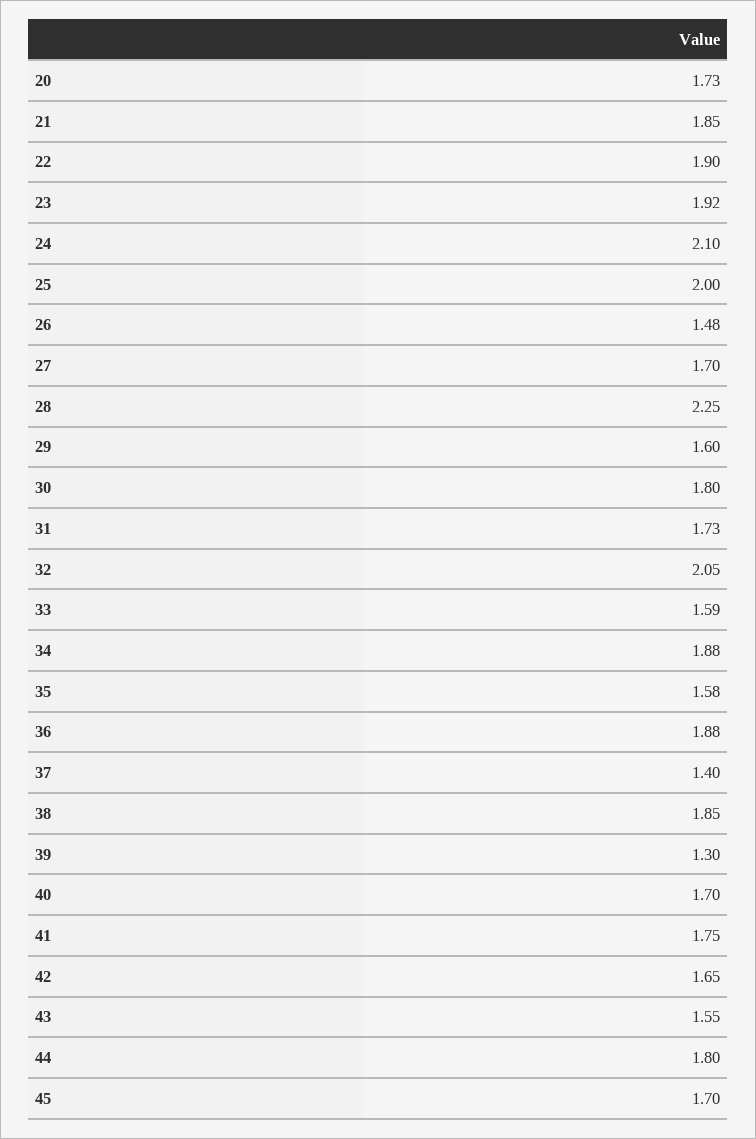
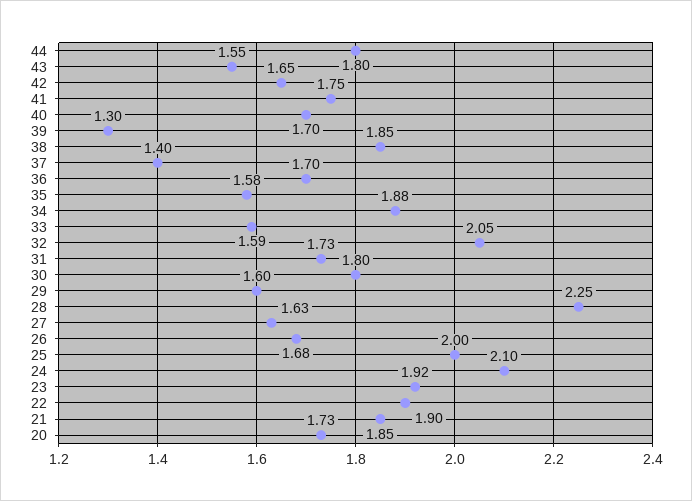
  {
    "20": 1.73,
    "21": 1.85,
    "22": 1.9,
    "23": 1.92,
    "24": 2.1,
    "25": 2,
-   "26": 1.48,
+   "26": 1.68,
-   "27": 1.7,
+   "27": 1.63,
    "28": 2.25,
    "29": 1.6,
    "30": 1.8,
    "31": 1.73,
    "32": 2.05,
    "33": 1.59,
    "34": 1.88,
    "35": 1.58,
-   "36": 1.88,
+   "36": 1.7,
    "37": 1.4,
    "38": 1.85,
    "39": 1.3,
    "40": 1.7,
    "41": 1.75,
    "42": 1.65,
    "43": 1.55,
-   "44": 1.8,
+   "44": 1.8
-   "45": 1.7
  }

